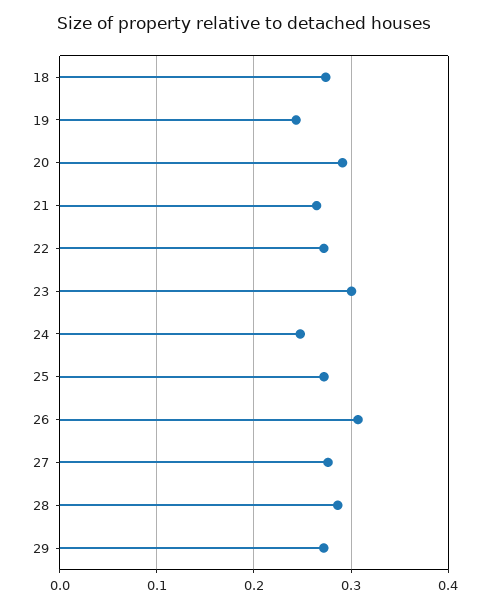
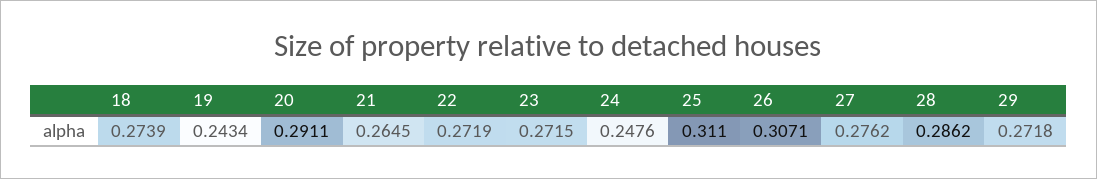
  {
    "18": 0.2739,
    "19": 0.2434,
    "20": 0.2911,
    "21": 0.2645,
    "22": 0.2719,
-   "23": 0.3,
+   "23": 0.2715,
    "24": 0.2476,
-   "25": 0.27,
+   "25": 0.311,
    "26": 0.3071,
    "27": 0.2762,
    "28": 0.2862,
    "29": 0.2718
  }

